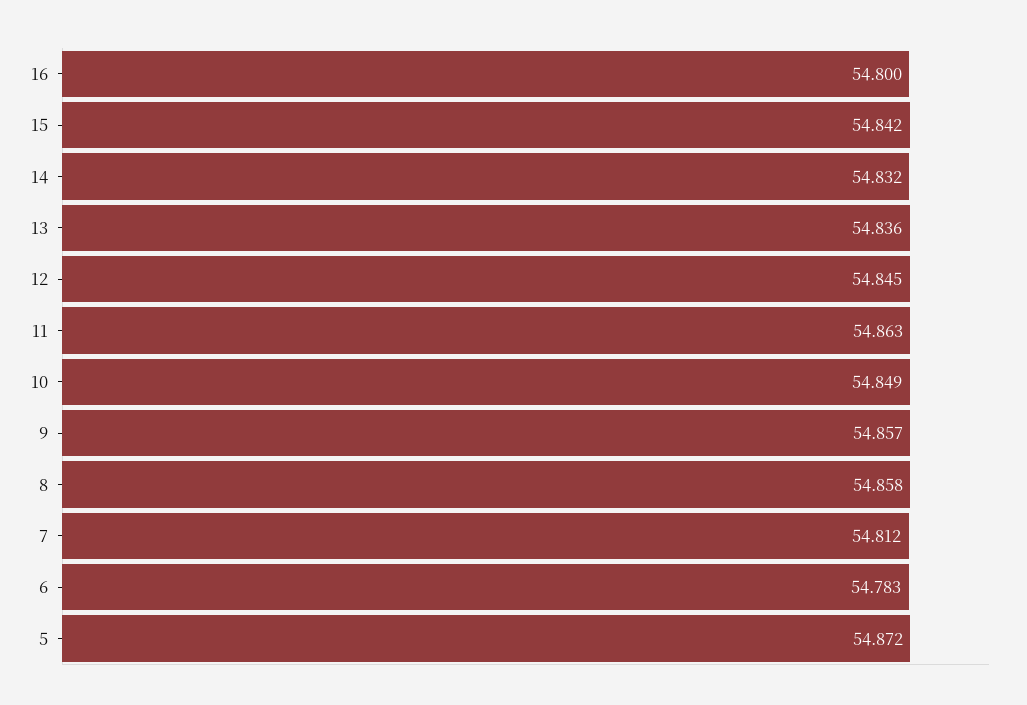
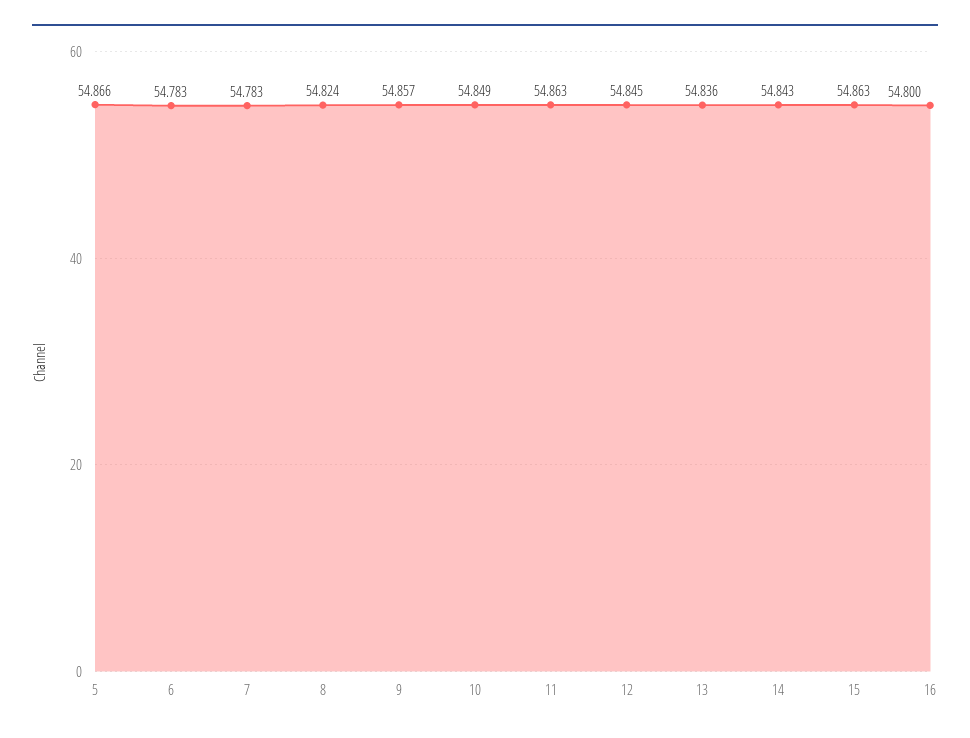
  {
    "16": 54.8,
-   "15": 54.842,
+   "15": 54.863,
-   "14": 54.832,
+   "14": 54.843,
    "13": 54.836,
    "12": 54.845,
    "11": 54.863,
    "10": 54.849,
    "9": 54.857,
-   "8": 54.858,
+   "8": 54.824,
-   "7": 54.812,
+   "7": 54.783,
    "6": 54.783,
-   "5": 54.872
+   "5": 54.866
  }

